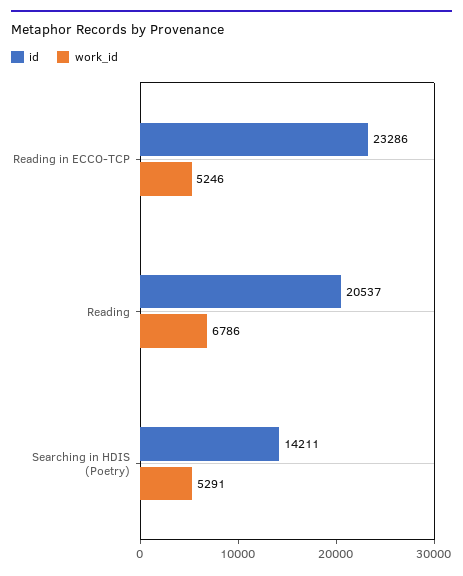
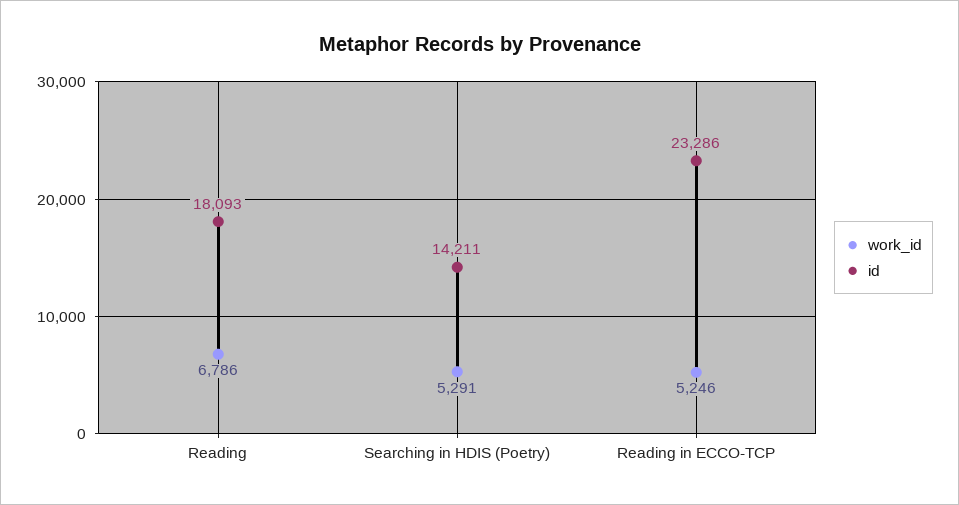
  {
    "id": {
      "Reading in ECCO-TCP": 23286,
-     "Reading": 20537,
+     "Reading": 18093,
      "Searching in HDIS (Poetry)": 14211
    },
    "work_id": {
      "Reading in ECCO-TCP": 5246,
      "Reading": 6786,
      "Searching in HDIS (Poetry)": 5291
    }
  }

